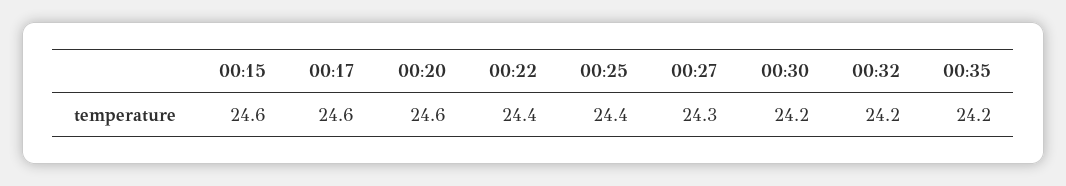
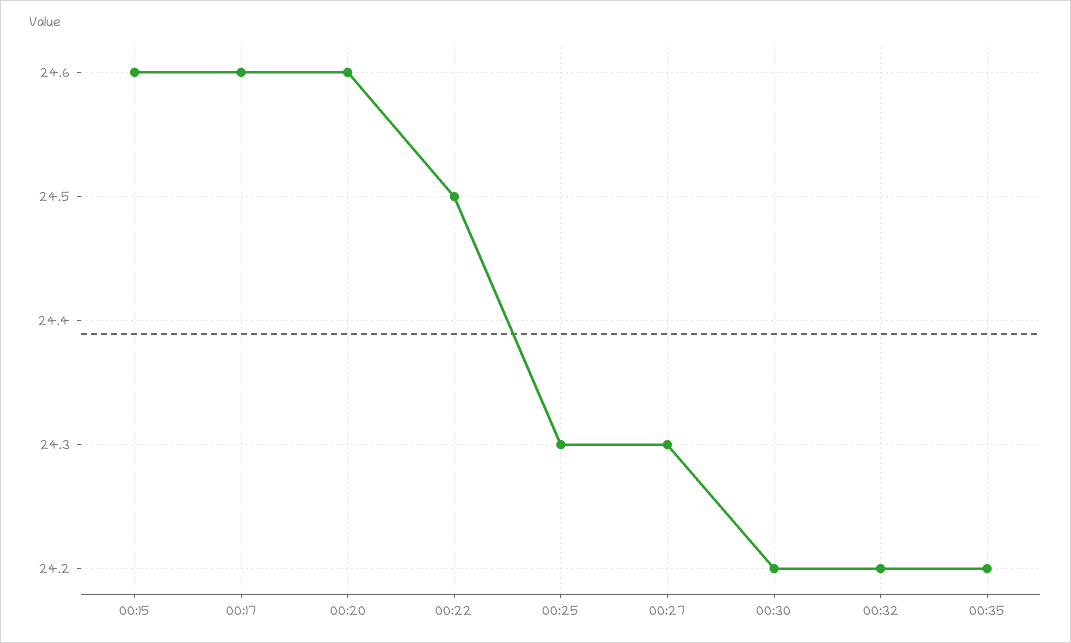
  {
    "00:15": 24.6,
    "00:17": 24.6,
    "00:20": 24.6,
-   "00:22": 24.4,
+   "00:22": 24.5,
-   "00:25": 24.4,
+   "00:25": 24.3,
    "00:27": 24.3,
    "00:30": 24.2,
    "00:32": 24.2,
    "00:35": 24.2
  }

